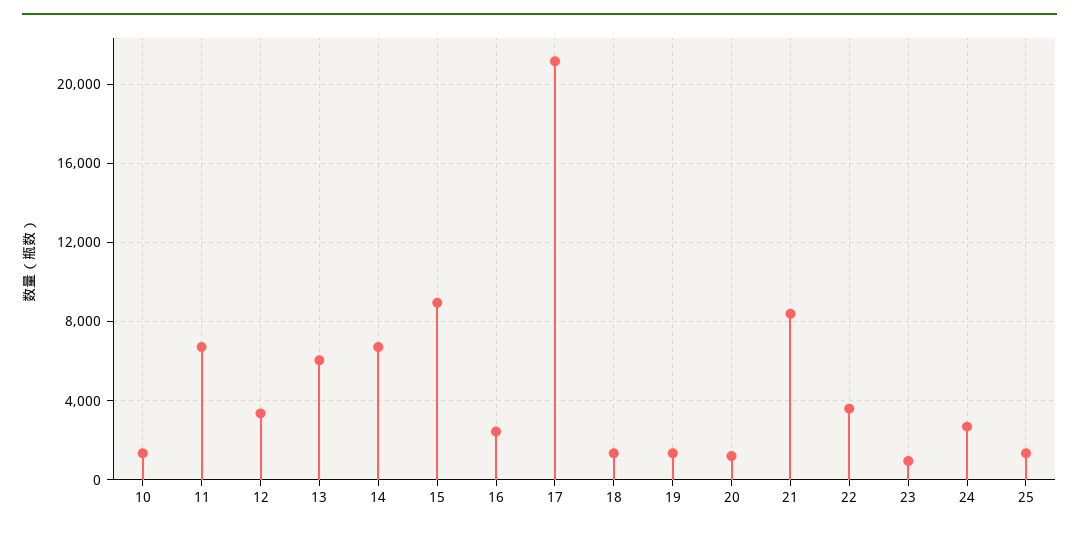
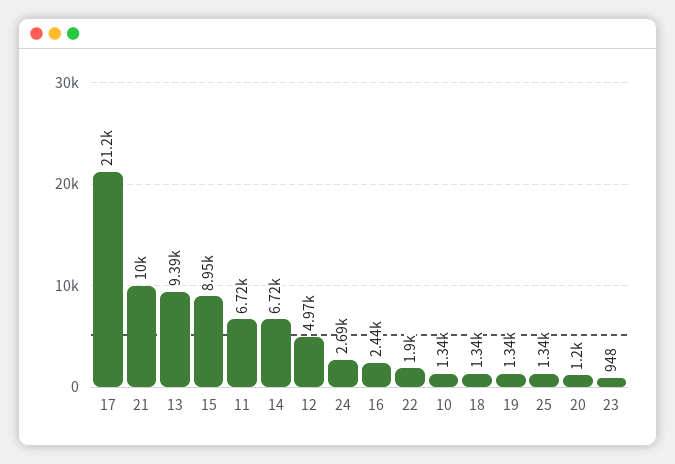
  {
    "10": 1340,
    "11": 6720,
-   "12": 3500,
+   "12": 4970,
-   "13": 6000,
+   "13": 9390,
    "14": 6720,
    "15": 8950,
    "16": 2440,
    "17": 21200,
    "18": 1340,
    "19": 1340,
    "20": 1200,
-   "21": 8500,
+   "21": 10000,
-   "22": 3500,
+   "22": 1900,
    "23": 948,
    "24": 2690,
    "25": 1340
  }

